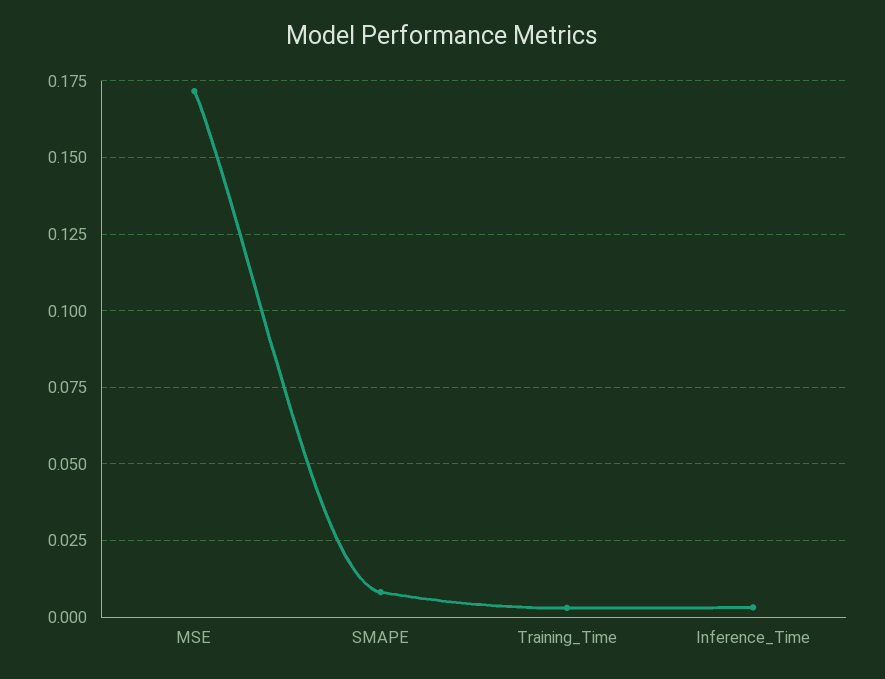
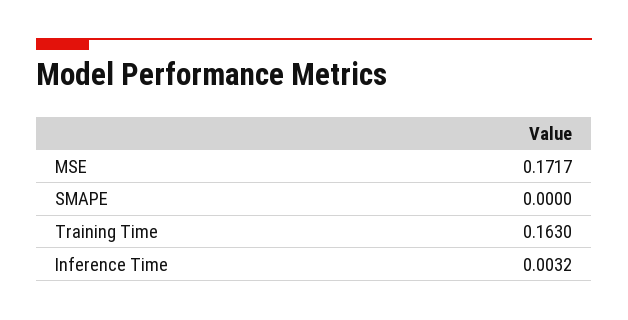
  {
    "MSE": 0.1717,
-   "SMAPE": 0.0075,
+   "SMAPE": 0,
-   "Training_Time": 0.0025,
+   "Training_Time": 0.163,
    "Inference_Time": 0.0032
  }

